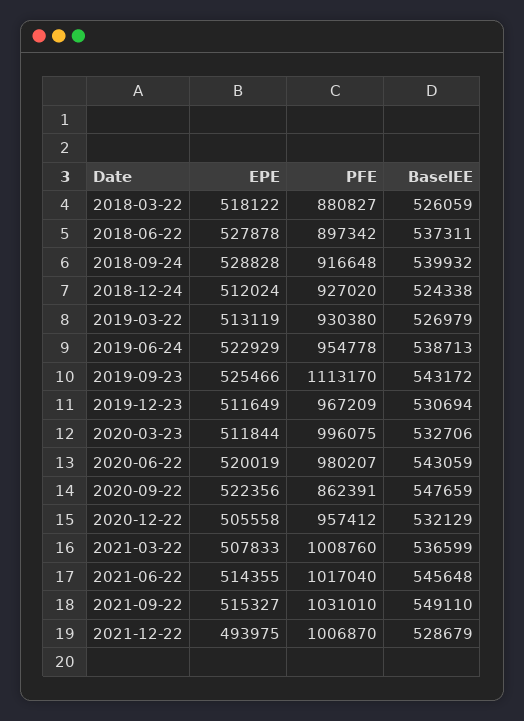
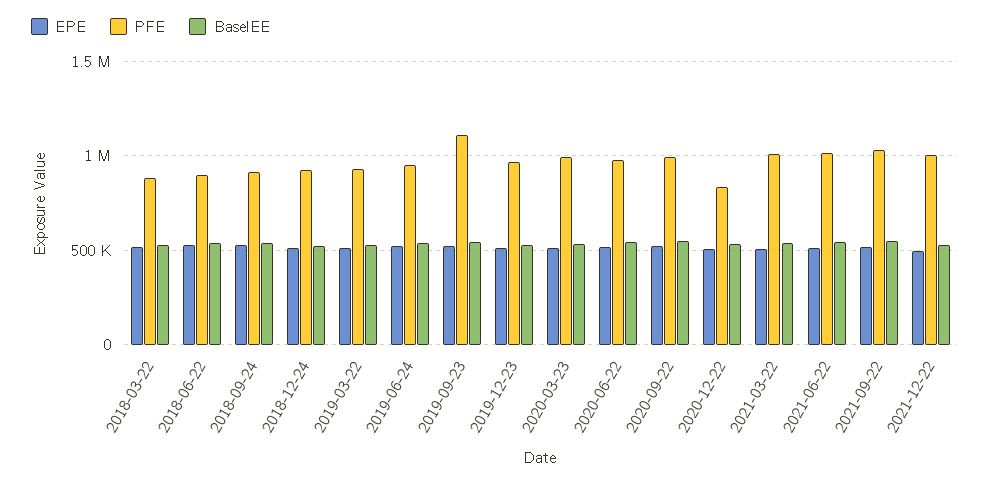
  {
    "EPE": {
      "2018-03-22": 518122,
      "2018-06-22": 527878,
      "2018-09-24": 528828,
      "2018-12-24": 512024,
      "2019-03-22": 513119,
      "2019-06-24": 522929,
      "2019-09-23": 525466,
      "2019-12-23": 511649,
      "2020-03-23": 511844,
      "2020-06-22": 520019,
      "2020-09-22": 522356,
      "2020-12-22": 505558,
      "2021-03-22": 507833,
      "2021-06-22": 514355,
      "2021-09-22": 515327,
      "2021-12-22": 493975
    },
    "PFE": {
      "2018-03-22": 880827,
      "2018-06-22": 897342,
      "2018-09-24": 916648,
      "2018-12-24": 927020,
      "2019-03-22": 930380,
      "2019-06-24": 954778,
      "2019-09-23": 1113170,
      "2019-12-23": 967209,
      "2020-03-23": 996075,
      "2020-06-22": 980207,
-     "2020-09-22": 862391,
+     "2020-09-22": 1000000,
-     "2020-12-22": 957412,
+     "2020-12-22": 850000,
      "2021-03-22": 1008760,
      "2021-06-22": 1017040,
      "2021-09-22": 1031010,
      "2021-12-22": 1006870
    },
    "BaselEE": {
      "2018-03-22": 526059,
      "2018-06-22": 537311,
      "2018-09-24": 539932,
      "2018-12-24": 524338,
      "2019-03-22": 526979,
      "2019-06-24": 538713,
      "2019-09-23": 543172,
      "2019-12-23": 530694,
      "2020-03-23": 532706,
      "2020-06-22": 543059,
      "2020-09-22": 547659,
      "2020-12-22": 532129,
      "2021-03-22": 536599,
      "2021-06-22": 545648,
      "2021-09-22": 549110,
      "2021-12-22": 528679
    }
  }

